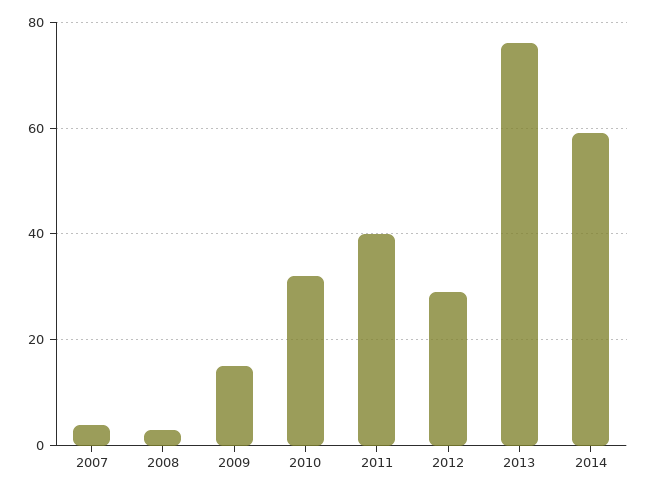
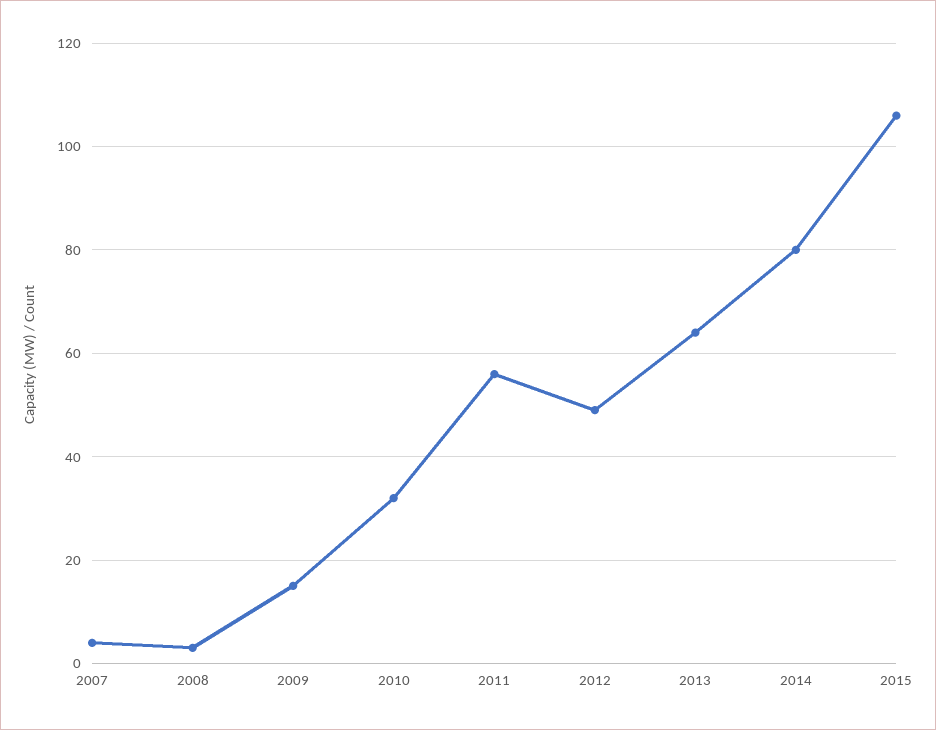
  {
    "2007": 5,
    "2008": 5,
    "2009": 15,
    "2010": 30,
-   "2011": 40,
+   "2011": 55,
-   "2012": 30,
+   "2012": 50,
-   "2013": 75,
+   "2013": 65,
-   "2014": 60
+   "2014": 80,
+   "2015": 105
  }

